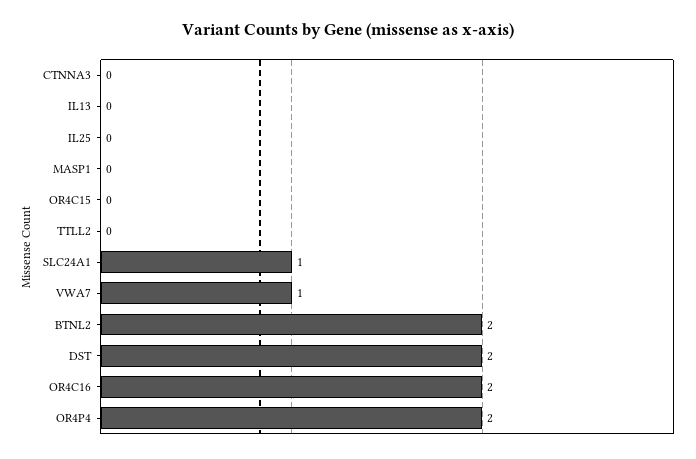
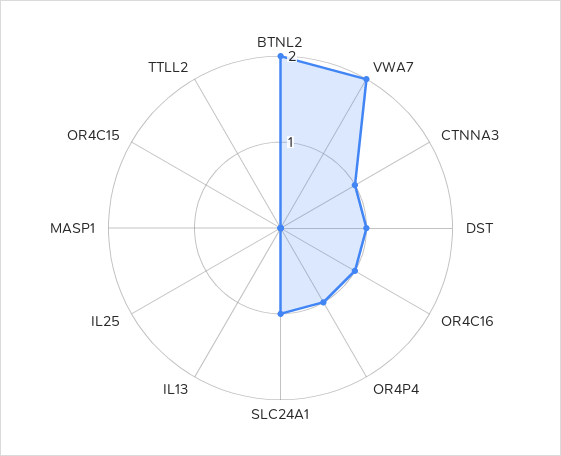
  {
-   "CTNNA3": 0,
+   "CTNNA3": 1,
    "IL13": 0,
    "IL25": 0,
    "MASP1": 0,
    "OR4C15": 0,
    "TTLL2": 0,
    "SLC24A1": 1,
-   "VWA7": 1,
+   "VWA7": 2,
    "BTNL2": 2,
-   "DST": 2,
+   "DST": 1,
-   "OR4C16": 2,
+   "OR4C16": 1,
-   "OR4P4": 2
+   "OR4P4": 1
  }

